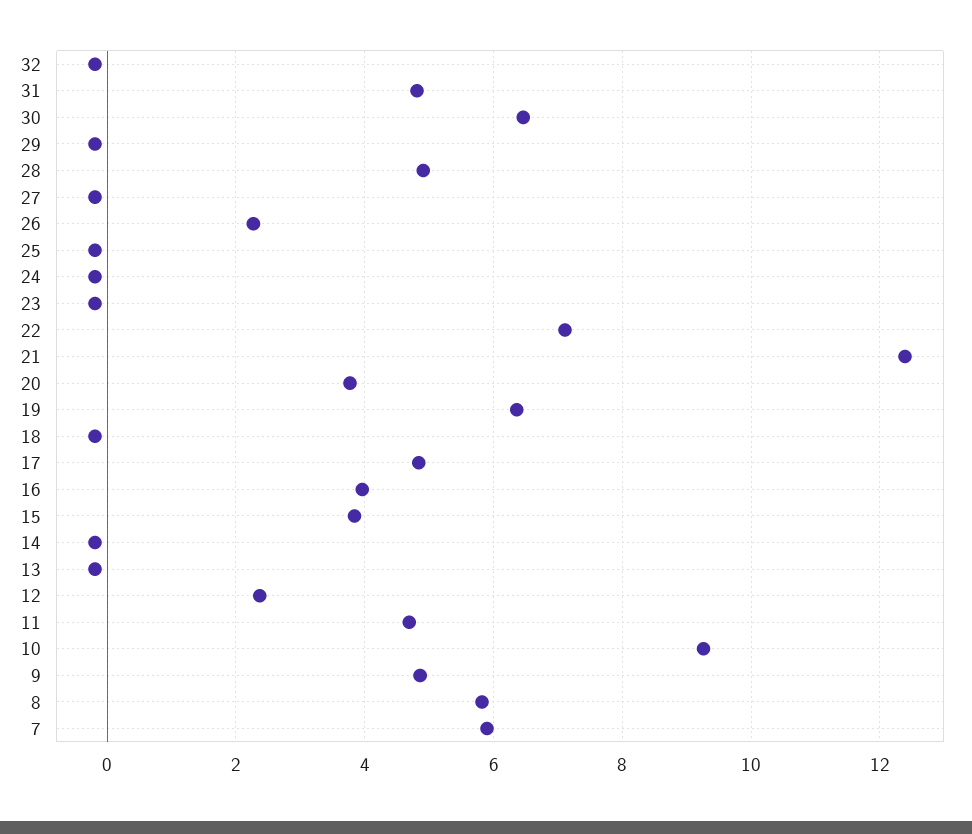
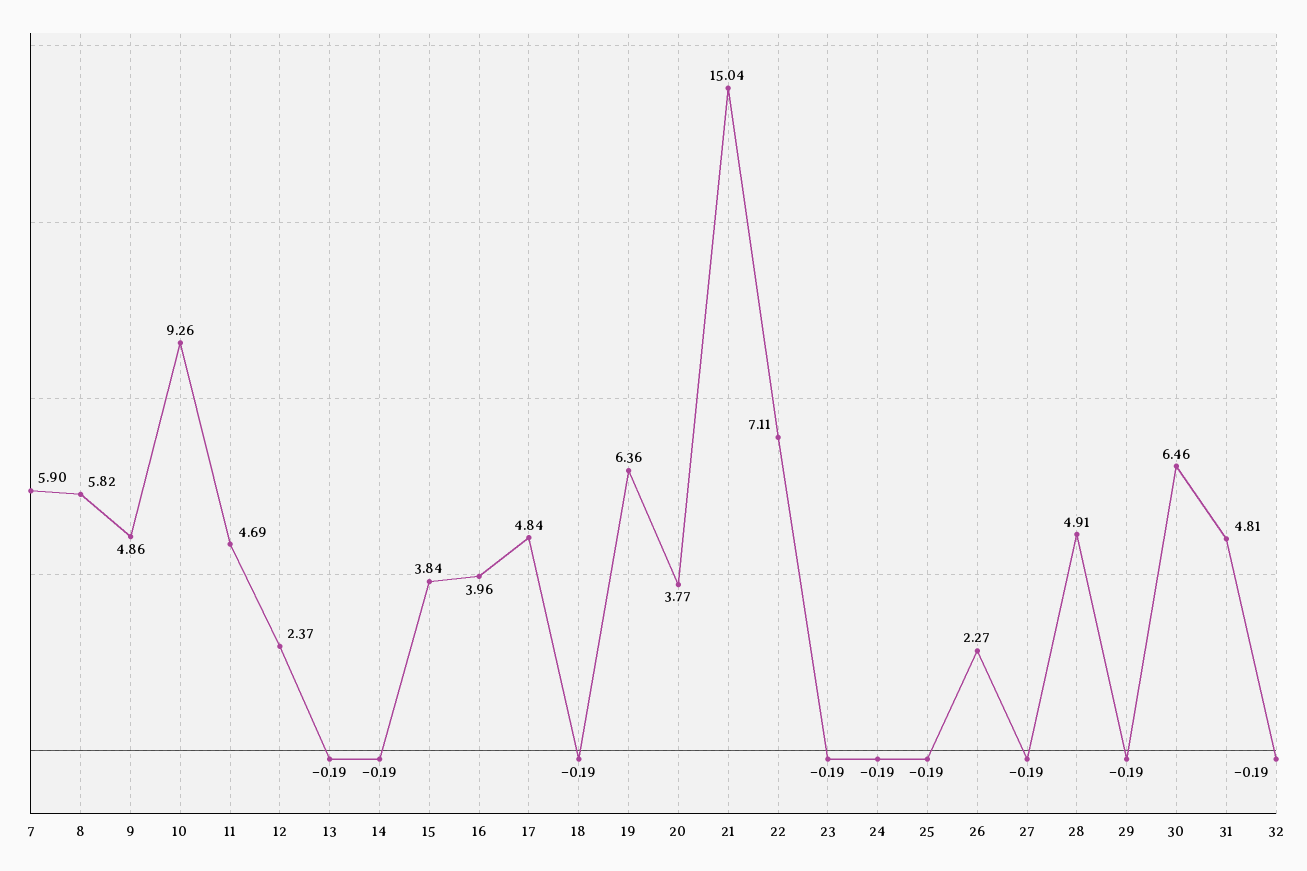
  {
    "32": -0.19,
    "31": 4.81,
    "30": 6.46,
    "29": -0.19,
    "28": 4.91,
    "27": -0.19,
    "26": 2.27,
    "25": -0.19,
    "24": -0.19,
    "23": -0.19,
    "22": 7.11,
-   "21": 12.4,
+   "21": 15.04,
    "20": 3.77,
    "19": 6.36,
    "18": -0.19,
    "17": 4.84,
    "16": 3.96,
    "15": 3.84,
    "14": -0.19,
    "13": -0.19,
    "12": 2.37,
    "11": 4.69,
    "10": 9.26,
    "9": 4.86,
    "8": 5.82,
    "7": 5.9
  }

